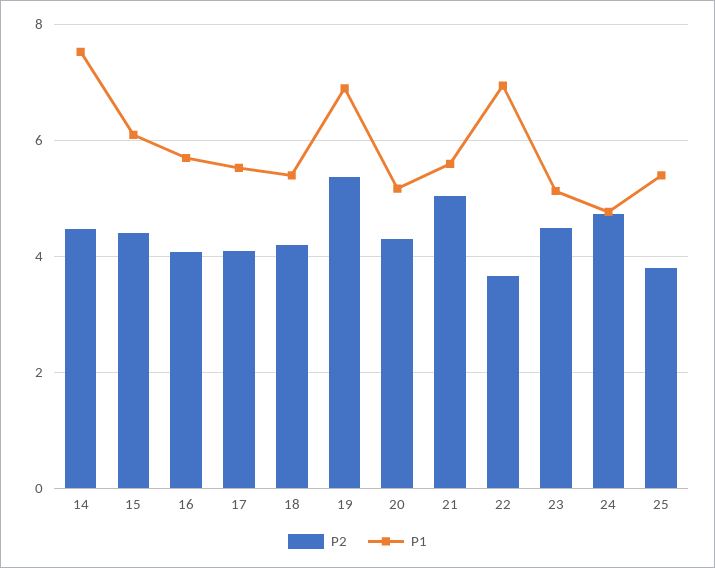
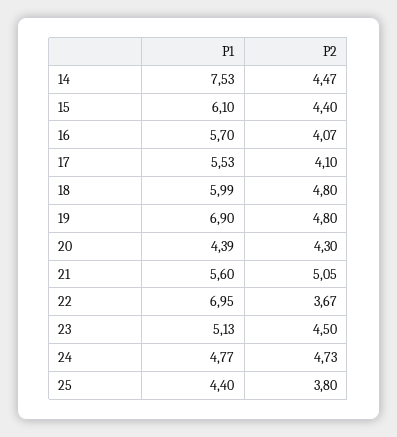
  {
    "P2": {
      "14": 4.47,
      "15": 4.4,
      "16": 4.07,
      "17": 4.1,
-     "18": 4.2,
+     "18": 4.8,
-     "19": 5.4,
+     "19": 4.8,
      "20": 4.3,
      "21": 5.05,
      "22": 3.67,
      "23": 4.5,
      "24": 4.73,
      "25": 3.8
    },
    "P1": {
      "14": 7.53,
      "15": 6.1,
      "16": 5.7,
      "17": 5.53,
-     "18": 5.4,
+     "18": 5.99,
      "19": 6.9,
-     "20": 5.2,
+     "20": 4.39,
      "21": 5.6,
      "22": 6.95,
      "23": 5.13,
      "24": 4.77,
-     "25": 5.4
+     "25": 4.4
    }
  }

